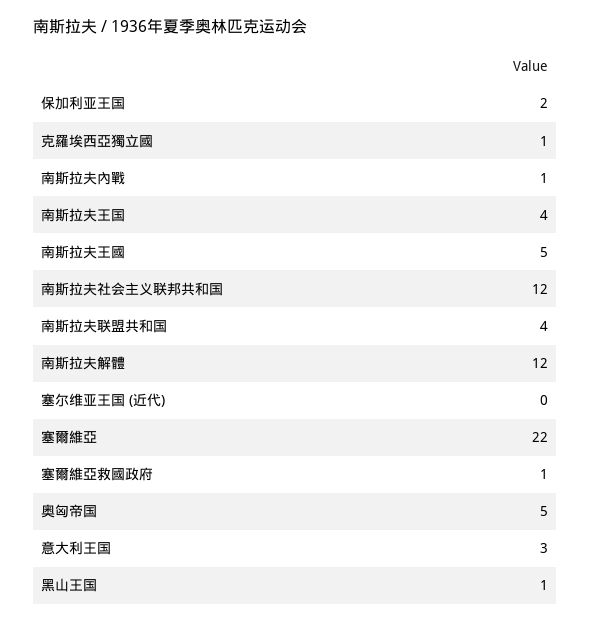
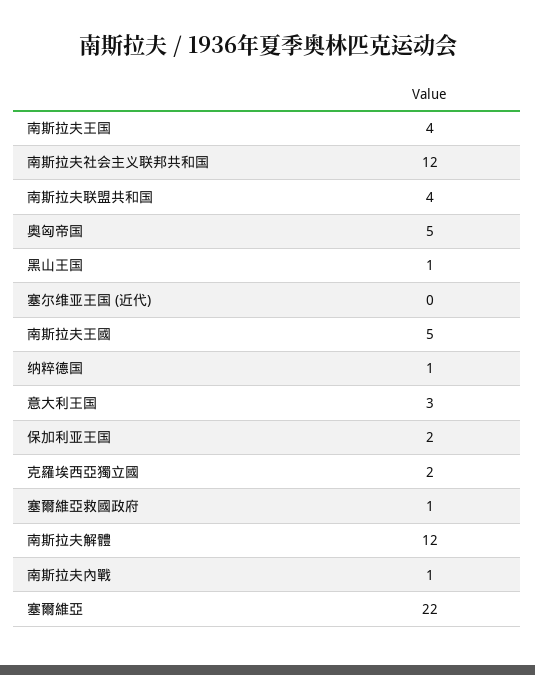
  {
    "保加利亚王国": 2,
-   "克羅埃西亞獨立國": 1,
+   "克羅埃西亞獨立國": 2,
    "南斯拉夫內戰": 1,
    "南斯拉夫王国": 4,
    "南斯拉夫王國": 5,
    "南斯拉夫社会主义联邦共和国": 12,
    "南斯拉夫联盟共和国": 4,
    "南斯拉夫解體": 12,
    "塞尔维亚王国 (近代)": 0,
    "塞爾維亞": 22,
    "塞爾維亞救國政府": 1,
    "奥匈帝国": 5,
    "意大利王国": 3,
-   "黑山王国": 1
+   "黑山王国": 1,
+   "纳粹德国": 1
  }

